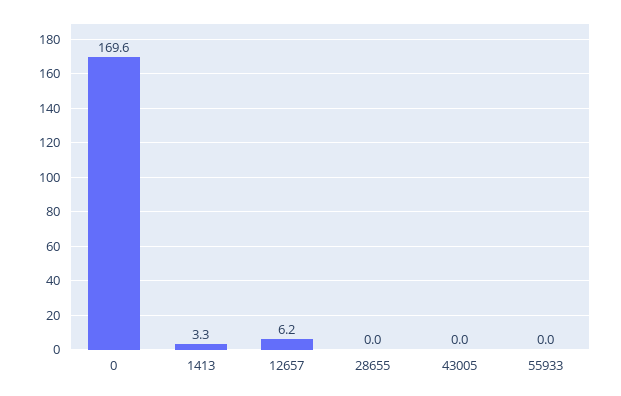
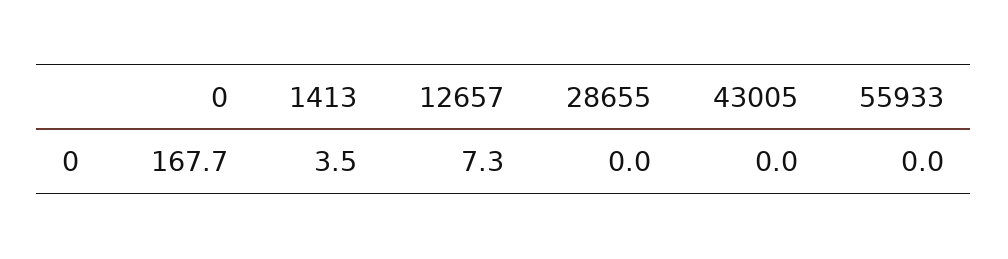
  {
-   "0": 169.6,
+   "0": 167.7,
-   "1413": 3.3,
+   "1413": 3.5,
-   "12657": 6.2,
+   "12657": 7.3,
    "28655": 0,
    "43005": 0,
    "55933": 0
  }

